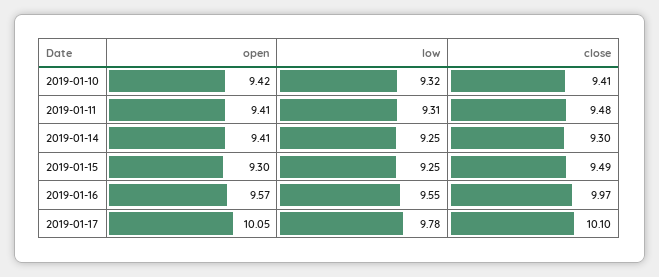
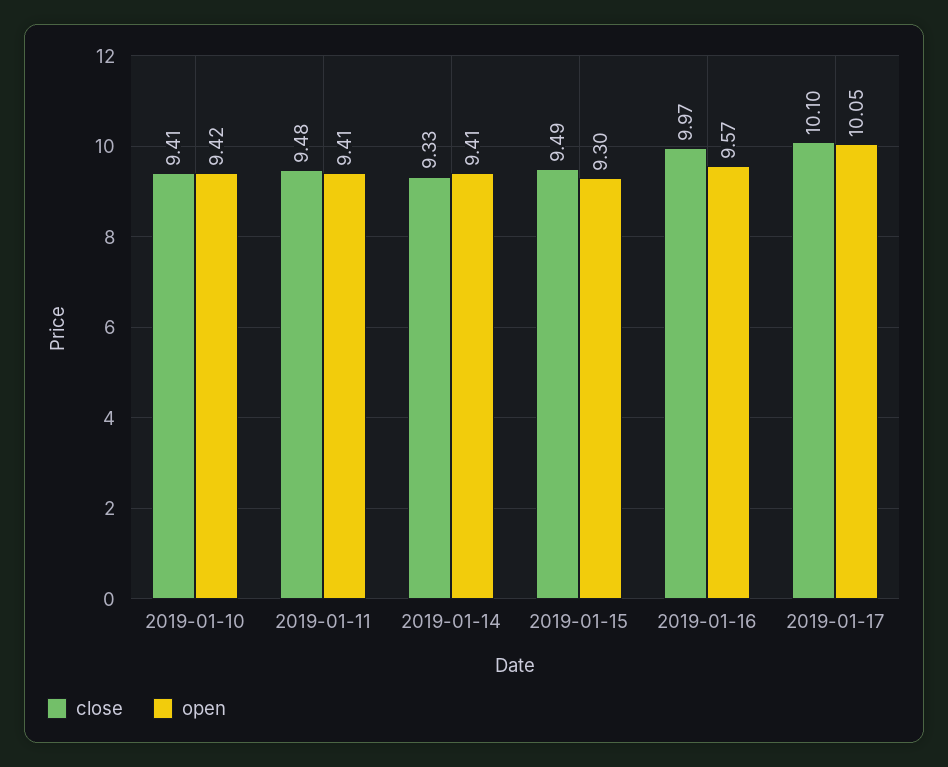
  {
    "open": {
      "2019-01-10": 9.42,
      "2019-01-11": 9.41,
      "2019-01-14": 9.41,
      "2019-01-15": 9.3,
      "2019-01-16": 9.57,
      "2019-01-17": 10.05
    },
-   "low": {
-     "2019-01-10": 9.32,
-     "2019-01-11": 9.31,
-     "2019-01-14": 9.25,
-     "2019-01-15": 9.25,
-     "2019-01-16": 9.55,
-     "2019-01-17": 9.78
-   },
    "close": {
      "2019-01-10": 9.41,
      "2019-01-11": 9.48,
-     "2019-01-14": 9.3,
+     "2019-01-14": 9.33,
      "2019-01-15": 9.49,
      "2019-01-16": 9.97,
      "2019-01-17": 10.1
    }
  }

